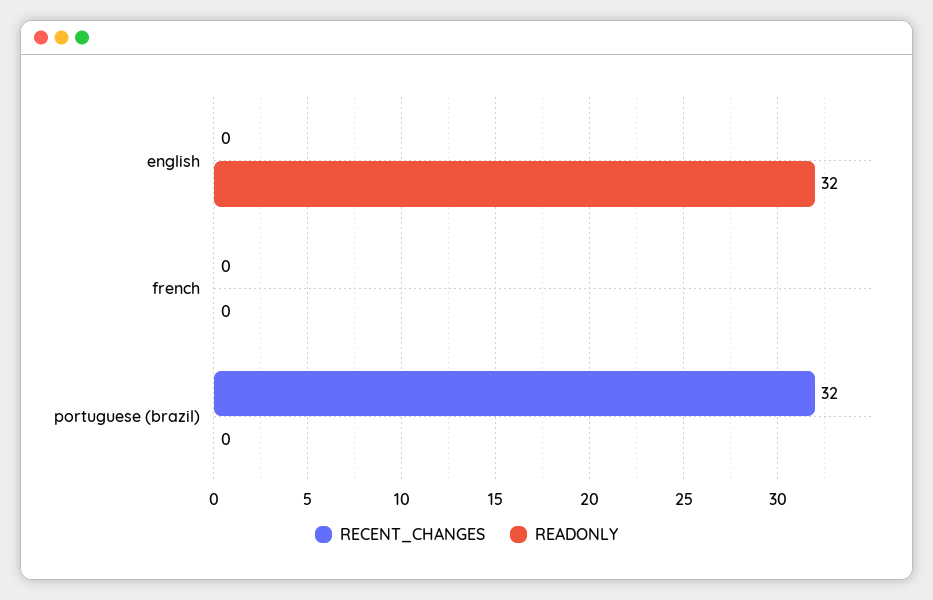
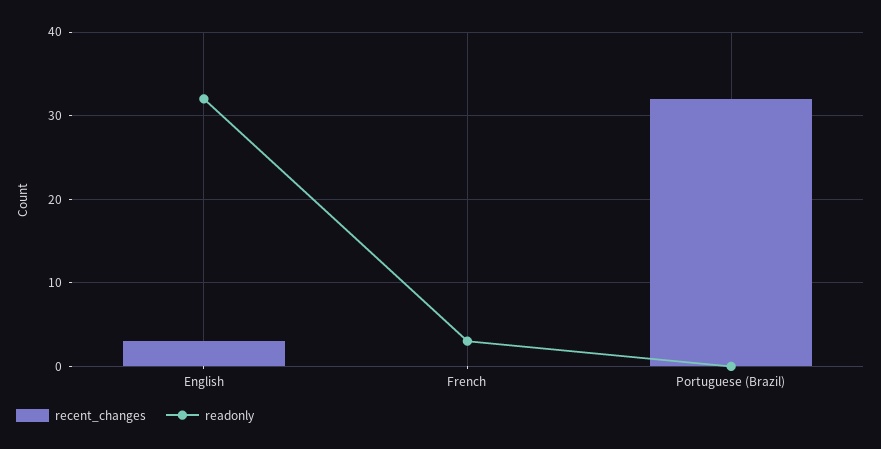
  {
    "RECENT_CHANGES": {
-     "english": 0,
+     "english": 3,
      "french": 0,
      "portuguese (brazil)": 32
    },
    "READONLY": {
      "english": 32,
-     "french": 0,
+     "french": 3,
      "portuguese (brazil)": 0
    }
  }

